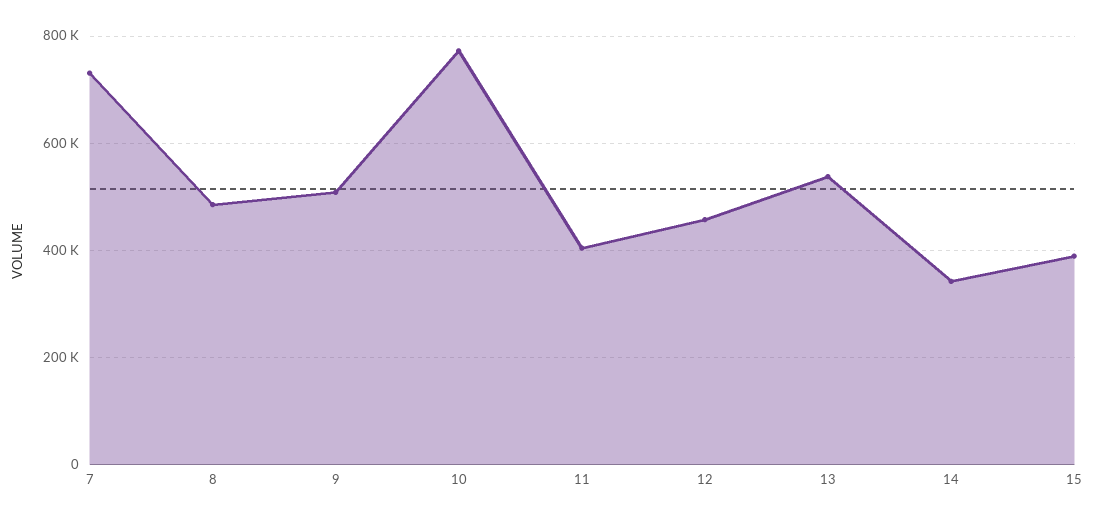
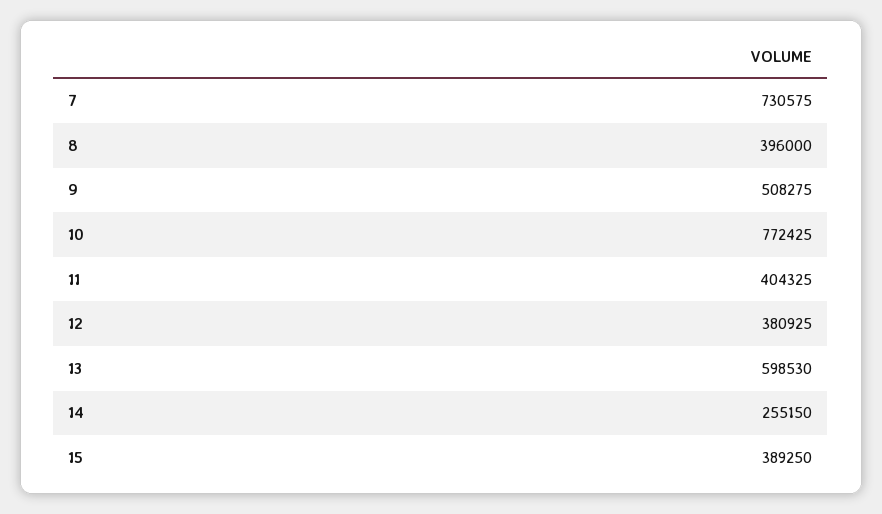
  {
    "7": 730575,
-   "8": 480000,
+   "8": 396000,
    "9": 508275,
    "10": 772425,
    "11": 404325,
-   "12": 460000,
+   "12": 380925,
-   "13": 540000,
+   "13": 598530,
-   "14": 340000,
+   "14": 255150,
    "15": 389250
  }

